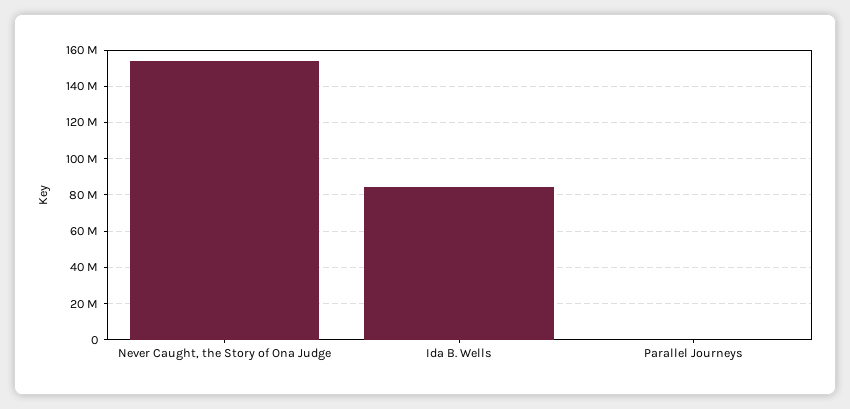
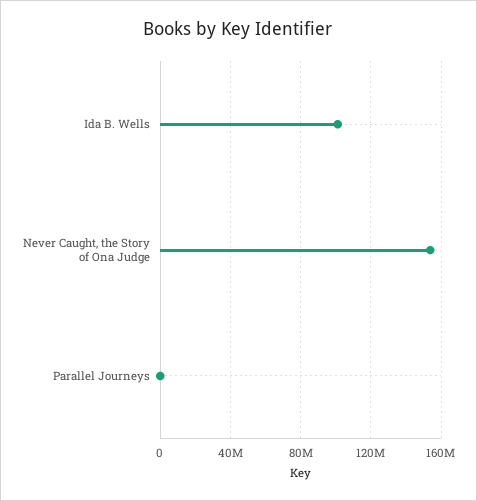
  {
    "Never Caught, the Story of Ona Judge": 155000000,
-   "Ida B. Wells": 85000000,
+   "Ida B. Wells": 100000000,
    "Parallel Journeys": 0
  }

